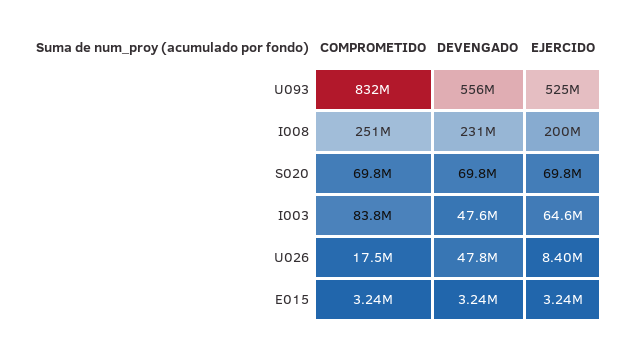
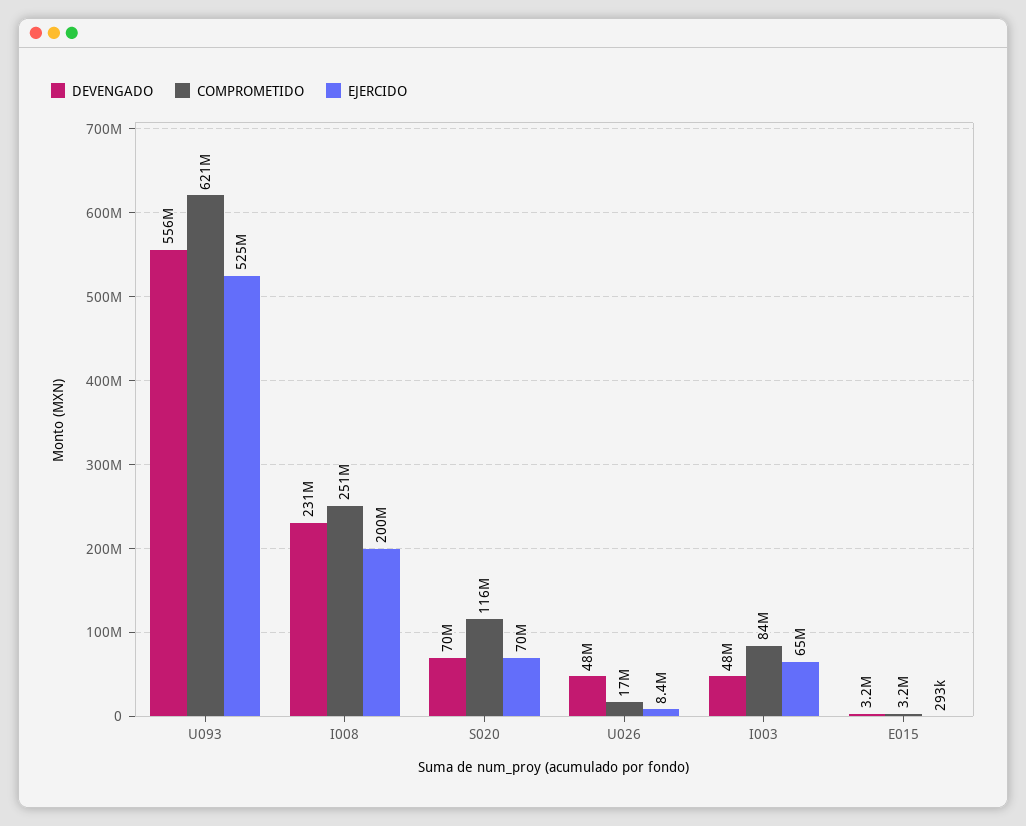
  {
    "COMPROMETIDO": {
-     "U093": 832000000,
+     "U093": 621000000,
      "I008": 251000000,
-     "S020": 69800000,
+     "S020": 116000000,
      "I003": 83800000,
      "U026": 17500000,
      "E015": 3240000
    },
    "DEVENGADO": {
      "U093": 556000000,
      "I008": 231000000,
      "S020": 69800000,
      "I003": 47600000,
      "U026": 47800000,
      "E015": 3240000
    },
    "EJERCIDO": {
      "U093": 525000000,
      "I008": 200000000,
      "S020": 69800000,
      "I003": 64600000,
      "U026": 8400000,
-     "E015": 3240000
+     "E015": 293000
    }
  }

